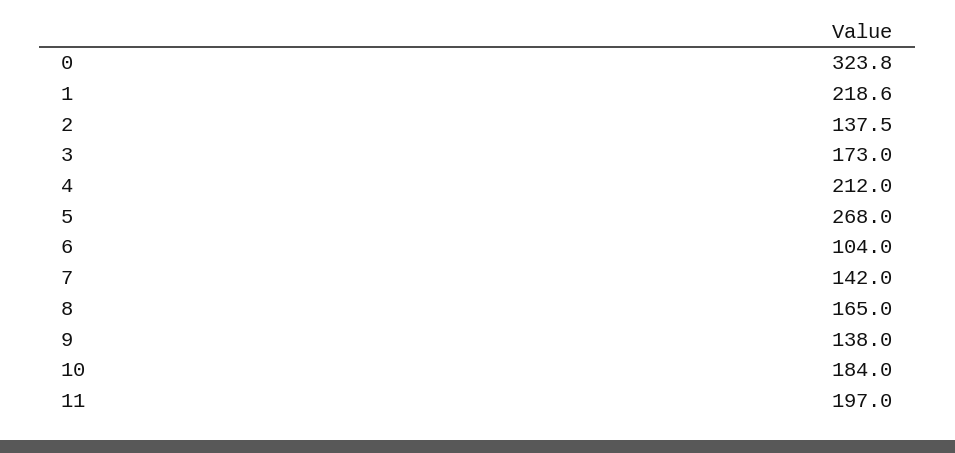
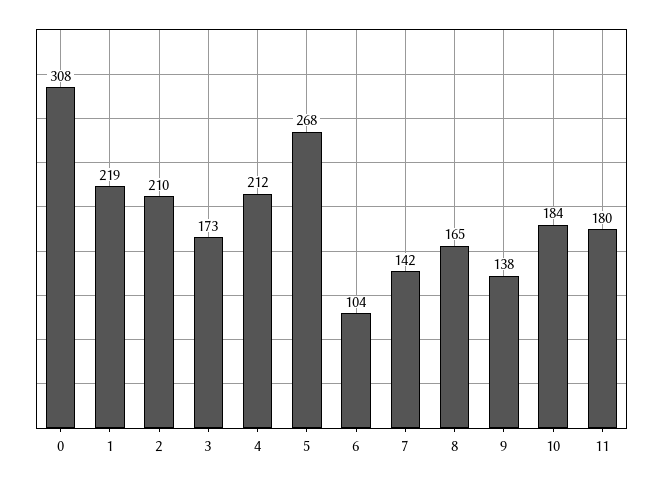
  {
-   "0": 323.8,
+   "0": 308,
    "1": 218.6,
-   "2": 137.5,
+   "2": 210,
    "3": 173,
    "4": 212,
    "5": 268,
    "6": 104,
    "7": 142,
    "8": 165,
    "9": 138,
    "10": 184,
-   "11": 197
+   "11": 180
  }

